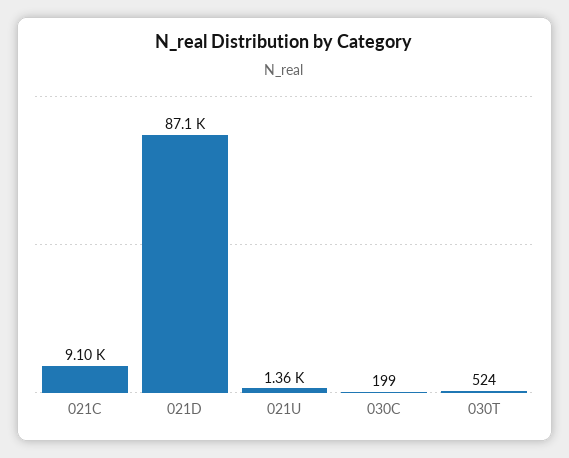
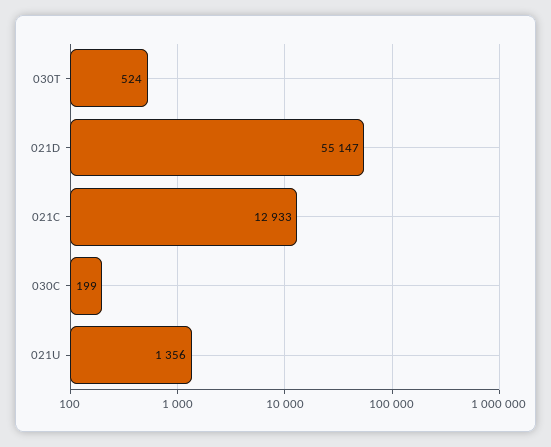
  {
-   "021C": 9100,
+   "021C": 12933,
-   "021D": 87100,
+   "021D": 55147,
    "021U": 1356,
    "030C": 199,
    "030T": 524
  }

